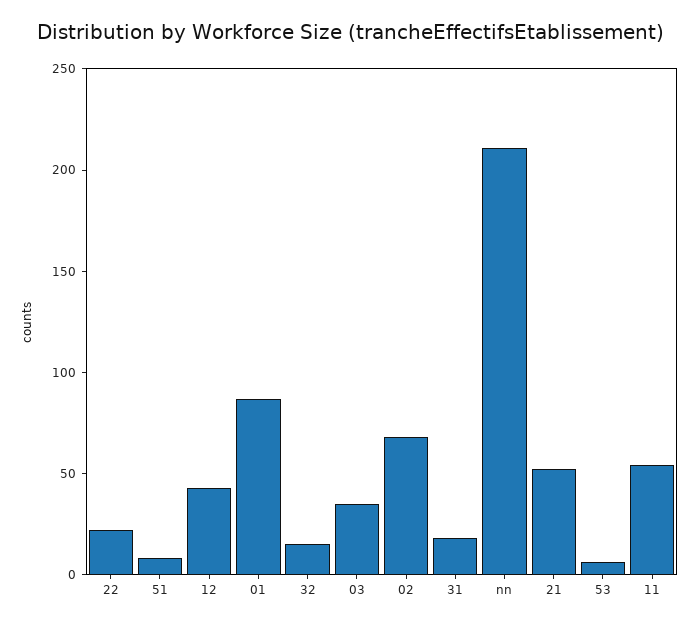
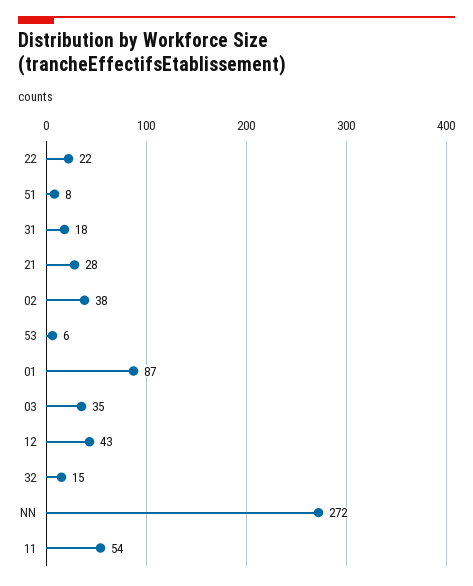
  {
    "22": 22,
    "51": 8,
    "12": 43,
    "01": 87,
    "32": 15,
    "03": 35,
-   "02": 70,
+   "02": 38,
    "31": 18,
-   "nn": 210,
+   "nn": 272,
-   "21": 50,
+   "21": 28,
    "53": 6,
    "11": 54
  }

